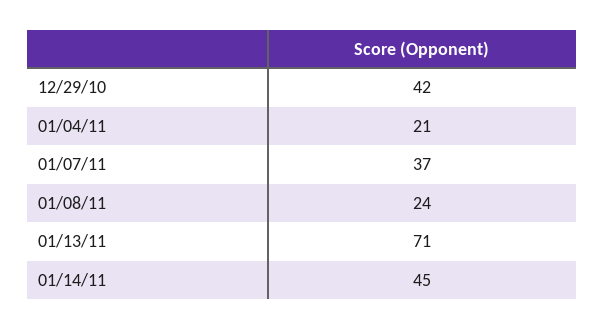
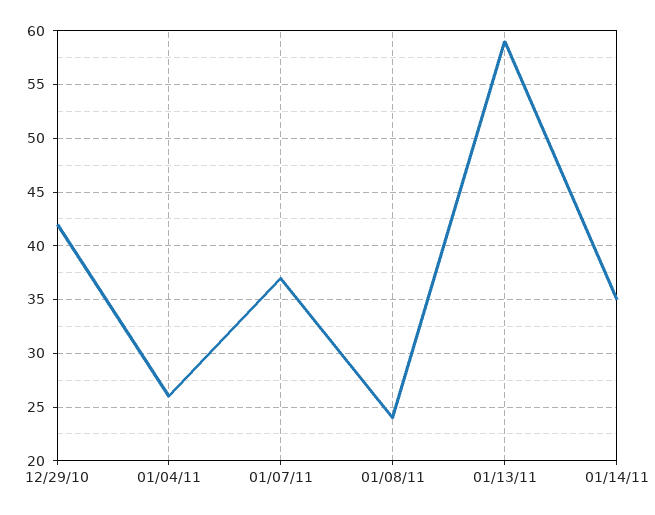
  {
    "12/29/10": 42,
-   "01/04/11": 21,
+   "01/04/11": 26,
    "01/07/11": 37,
    "01/08/11": 24,
-   "01/13/11": 71,
+   "01/13/11": 59,
-   "01/14/11": 45
+   "01/14/11": 35
  }

